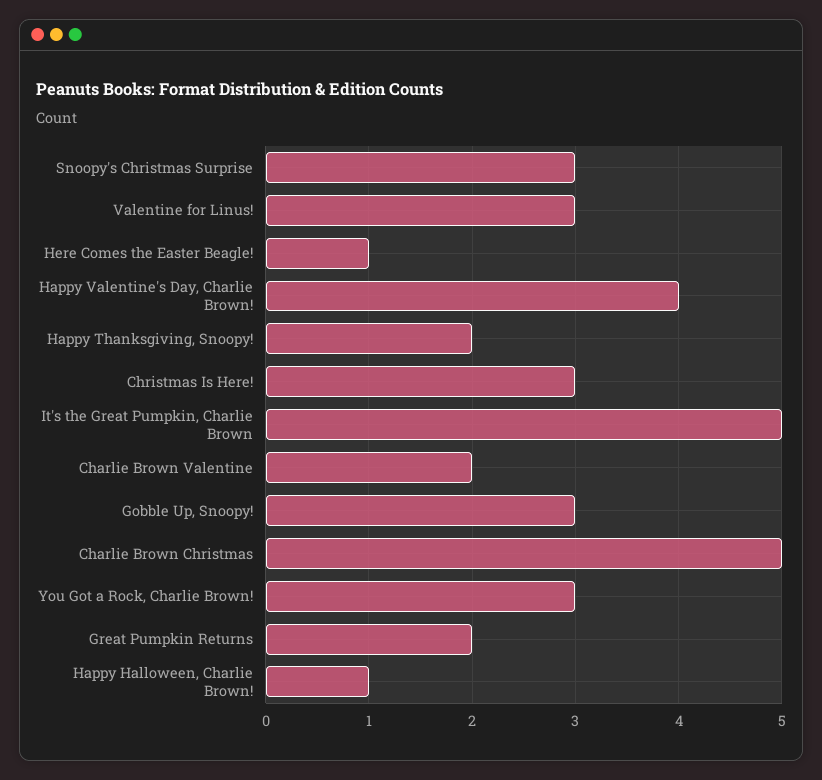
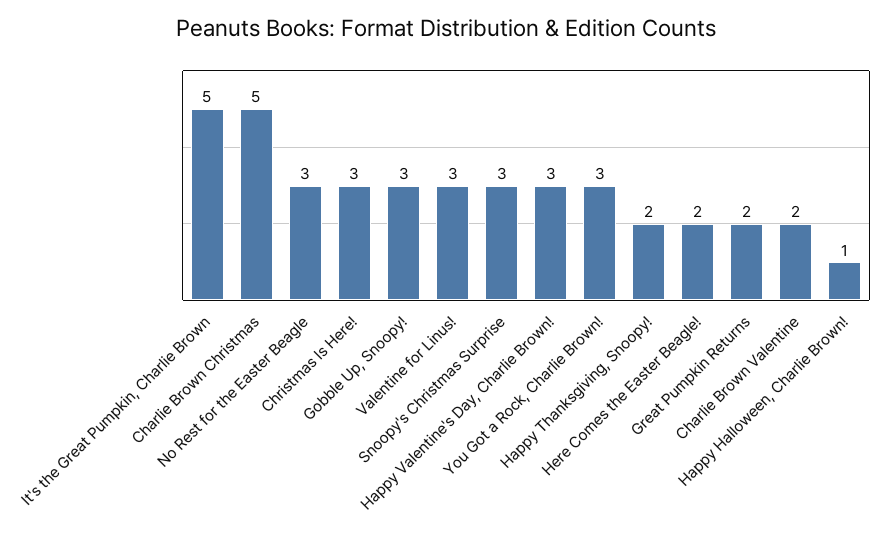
  {
    "Snoopy's Christmas Surprise": 3,
    "Valentine for Linus!": 3,
-   "Here Comes the Easter Beagle!": 1,
+   "Here Comes the Easter Beagle!": 2,
-   "Happy Valentine's Day, Charlie Brown!": 4,
+   "Happy Valentine's Day, Charlie Brown!": 3,
    "Happy Thanksgiving, Snoopy!": 2,
    "Christmas Is Here!": 3,
    "It's the Great Pumpkin, Charlie Brown": 5,
    "Charlie Brown Valentine": 2,
    "Gobble Up, Snoopy!": 3,
    "Charlie Brown Christmas": 5,
    "You Got a Rock, Charlie Brown!": 3,
    "Great Pumpkin Returns": 2,
-   "Happy Halloween, Charlie Brown!": 1
+   "Happy Halloween, Charlie Brown!": 1,
+   "No Rest for the Easter Beagle": 3
  }

